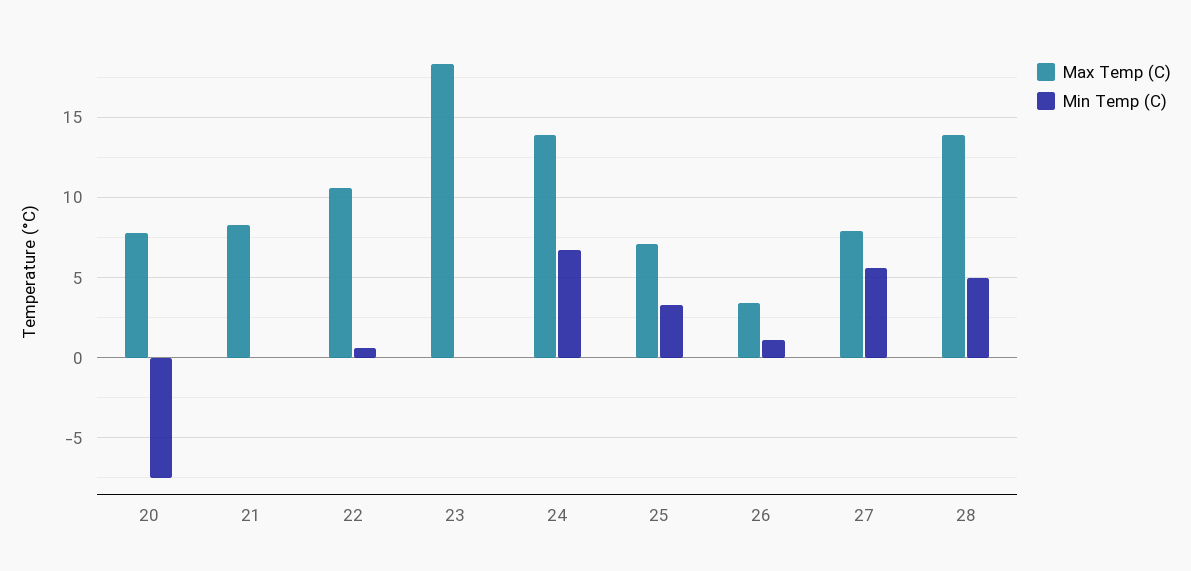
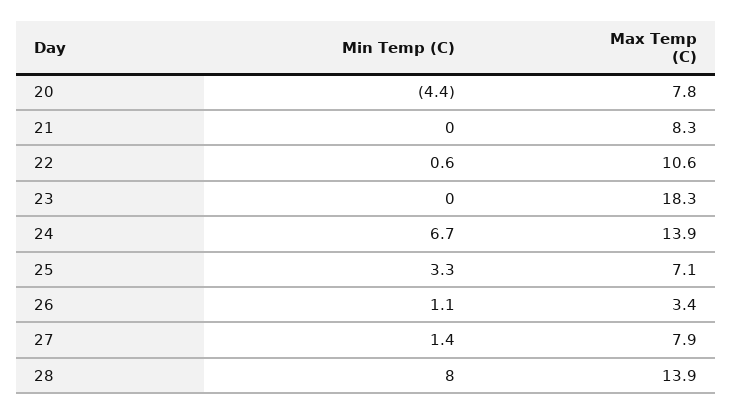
  {
    "Max Temp (C)": {
      "20": 7.8,
      "21": 8.3,
      "22": 10.6,
      "23": 18.3,
      "24": 13.9,
      "25": 7.1,
      "26": 3.4,
      "27": 7.9,
      "28": 13.9
    },
    "Min Temp (C)": {
-     "20": -7.5,
+     "20": -4.4,
      "21": 0,
      "22": 0.6,
      "23": 0,
      "24": 6.7,
      "25": 3.3,
      "26": 1.1,
-     "27": 5.5,
+     "27": 1.4,
-     "28": 5
+     "28": 8
    }
  }

